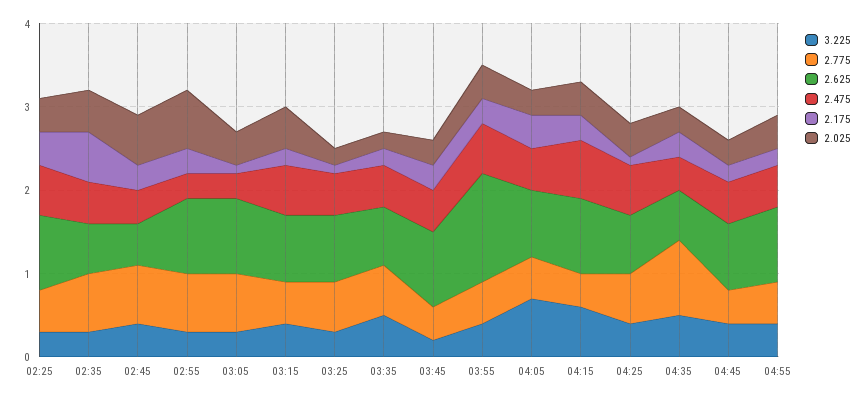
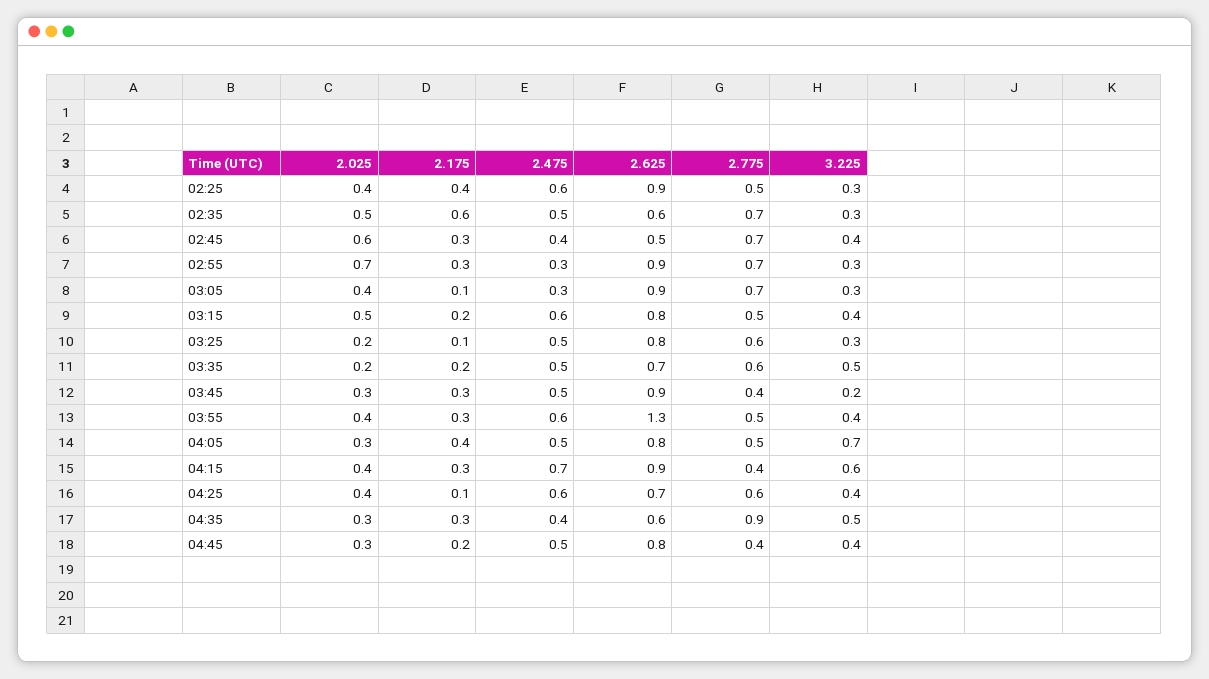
  {
    "3.225": {
      "02:25": 0.3,
      "02:35": 0.3,
      "02:45": 0.4,
      "02:55": 0.3,
      "03:05": 0.3,
      "03:15": 0.4,
      "03:25": 0.3,
      "03:35": 0.5,
      "03:45": 0.2,
      "03:55": 0.4,
      "04:05": 0.7,
      "04:15": 0.6,
      "04:25": 0.4,
      "04:35": 0.5,
-     "04:45": 0.4,
+     "04:45": 0.4
-     "04:55": 0.4
    },
    "2.775": {
      "02:25": 0.5,
      "02:35": 0.7,
      "02:45": 0.7,
      "02:55": 0.7,
      "03:05": 0.7,
      "03:15": 0.5,
      "03:25": 0.6,
      "03:35": 0.6,
      "03:45": 0.4,
      "03:55": 0.5,
      "04:05": 0.5,
      "04:15": 0.4,
      "04:25": 0.6,
      "04:35": 0.9,
-     "04:45": 0.4,
+     "04:45": 0.4
-     "04:55": 0.5
    },
    "2.625": {
      "02:25": 0.9,
      "02:35": 0.6,
      "02:45": 0.5,
      "02:55": 0.9,
      "03:05": 0.9,
      "03:15": 0.8,
      "03:25": 0.8,
      "03:35": 0.7,
      "03:45": 0.9,
      "03:55": 1.3,
      "04:05": 0.8,
      "04:15": 0.9,
      "04:25": 0.7,
      "04:35": 0.6,
-     "04:45": 0.8,
+     "04:45": 0.8
-     "04:55": 0.9
    },
    "2.475": {
      "02:25": 0.6,
      "02:35": 0.5,
      "02:45": 0.4,
      "02:55": 0.3,
      "03:05": 0.3,
      "03:15": 0.6,
      "03:25": 0.5,
      "03:35": 0.5,
      "03:45": 0.5,
      "03:55": 0.6,
      "04:05": 0.5,
      "04:15": 0.7,
      "04:25": 0.6,
      "04:35": 0.4,
-     "04:45": 0.5,
+     "04:45": 0.5
-     "04:55": 0.5
    },
    "2.175": {
      "02:25": 0.4,
      "02:35": 0.6,
      "02:45": 0.3,
      "02:55": 0.3,
      "03:05": 0.1,
      "03:15": 0.2,
      "03:25": 0.1,
      "03:35": 0.2,
      "03:45": 0.3,
      "03:55": 0.3,
      "04:05": 0.4,
      "04:15": 0.3,
      "04:25": 0.1,
      "04:35": 0.3,
-     "04:45": 0.2,
+     "04:45": 0.2
-     "04:55": 0.2
    },
    "2.025": {
      "02:25": 0.4,
      "02:35": 0.5,
      "02:45": 0.6,
      "02:55": 0.7,
      "03:05": 0.4,
      "03:15": 0.5,
      "03:25": 0.2,
      "03:35": 0.2,
      "03:45": 0.3,
      "03:55": 0.4,
      "04:05": 0.3,
      "04:15": 0.4,
      "04:25": 0.4,
      "04:35": 0.3,
-     "04:45": 0.3,
+     "04:45": 0.3
-     "04:55": 0.4
    }
  }

